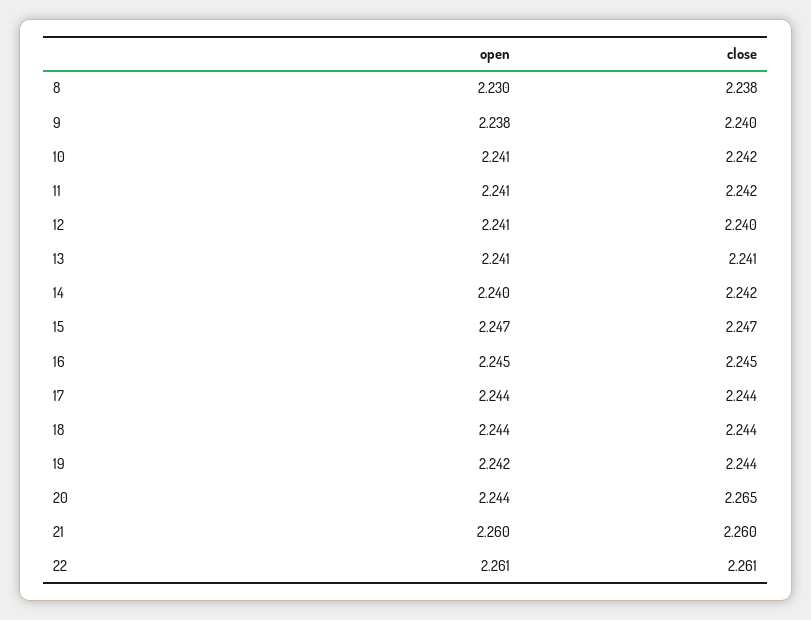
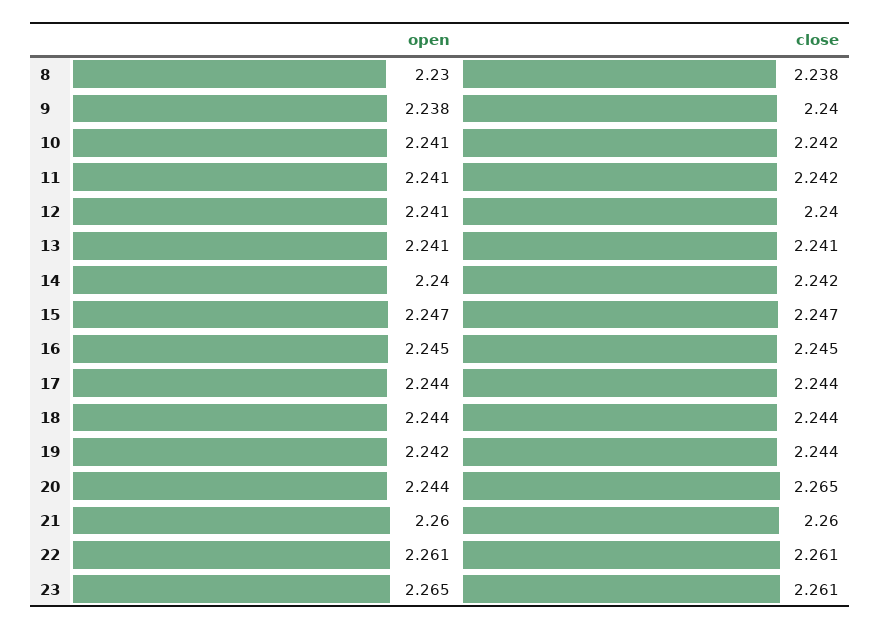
  {
    "open": {
      "8": 2.23,
      "9": 2.238,
      "10": 2.241,
      "11": 2.241,
      "12": 2.241,
      "13": 2.241,
      "14": 2.24,
      "15": 2.247,
      "16": 2.245,
      "17": 2.244,
      "18": 2.244,
      "19": 2.242,
      "20": 2.244,
      "21": 2.26,
-     "22": 2.261
+     "22": 2.261,
+     "23": 2.265
    },
    "close": {
      "8": 2.238,
      "9": 2.24,
      "10": 2.242,
      "11": 2.242,
      "12": 2.24,
      "13": 2.241,
      "14": 2.242,
      "15": 2.247,
      "16": 2.245,
      "17": 2.244,
      "18": 2.244,
      "19": 2.244,
      "20": 2.265,
      "21": 2.26,
-     "22": 2.261
+     "22": 2.261,
+     "23": 2.261
    }
  }

